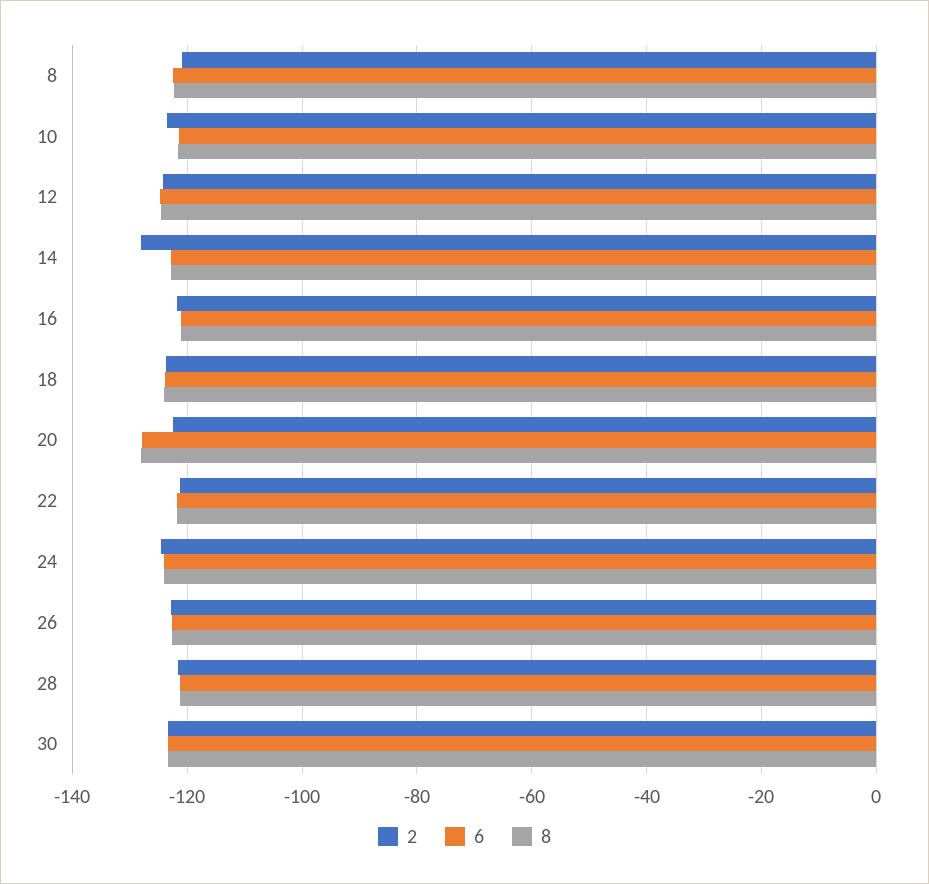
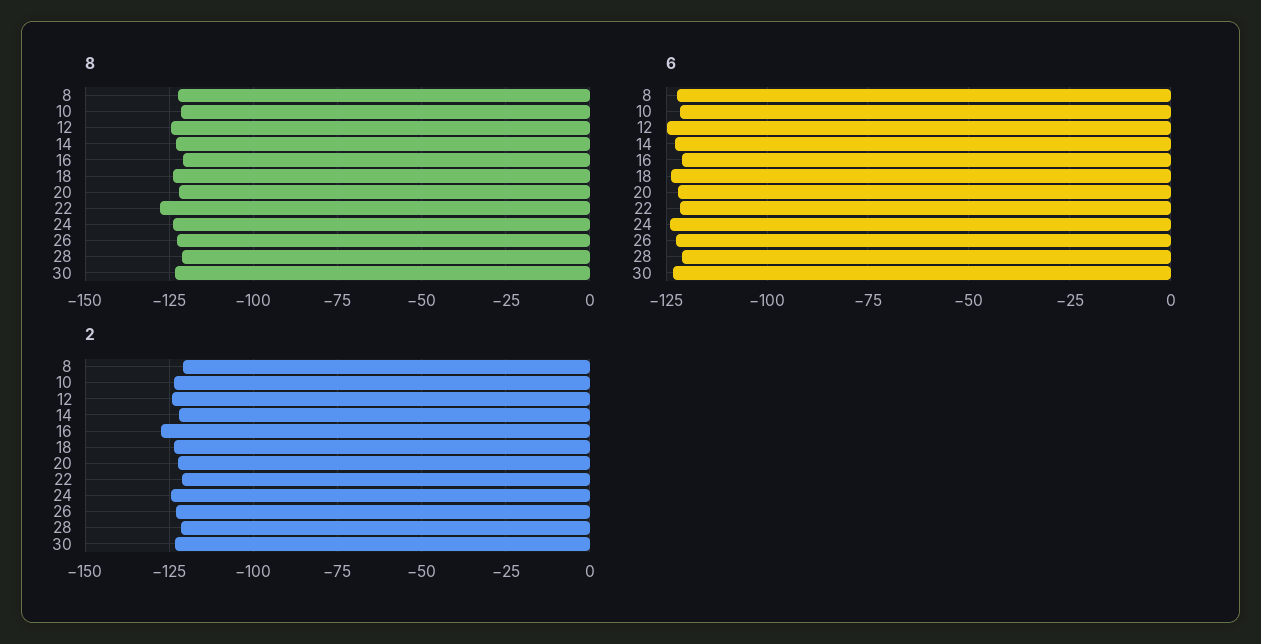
  {
    "2": {
      "8": -120,
      "10": -124,
      "12": -124,
-     "14": -128,
+     "14": -122.5,
-     "16": -122,
+     "16": -127.5,
      "18": -124,
      "20": -122,
      "22": -122,
      "24": -124,
      "26": -122,
      "28": -122,
      "30": -124
    },
    "6": {
      "8": -122,
      "10": -122,
      "12": -124,
      "14": -122,
      "16": -122,
      "18": -124,
-     "20": -128,
+     "20": -122.5,
      "22": -122,
      "24": -124,
      "26": -122,
      "28": -122,
      "30": -124
    },
    "8": {
      "8": -122,
      "10": -122,
      "12": -124,
      "14": -122,
      "16": -122,
      "18": -124,
-     "20": -128,
+     "20": -122.5,
-     "22": -122,
+     "22": -127.5,
      "24": -124,
      "26": -122,
      "28": -122,
      "30": -124
    }
  }

